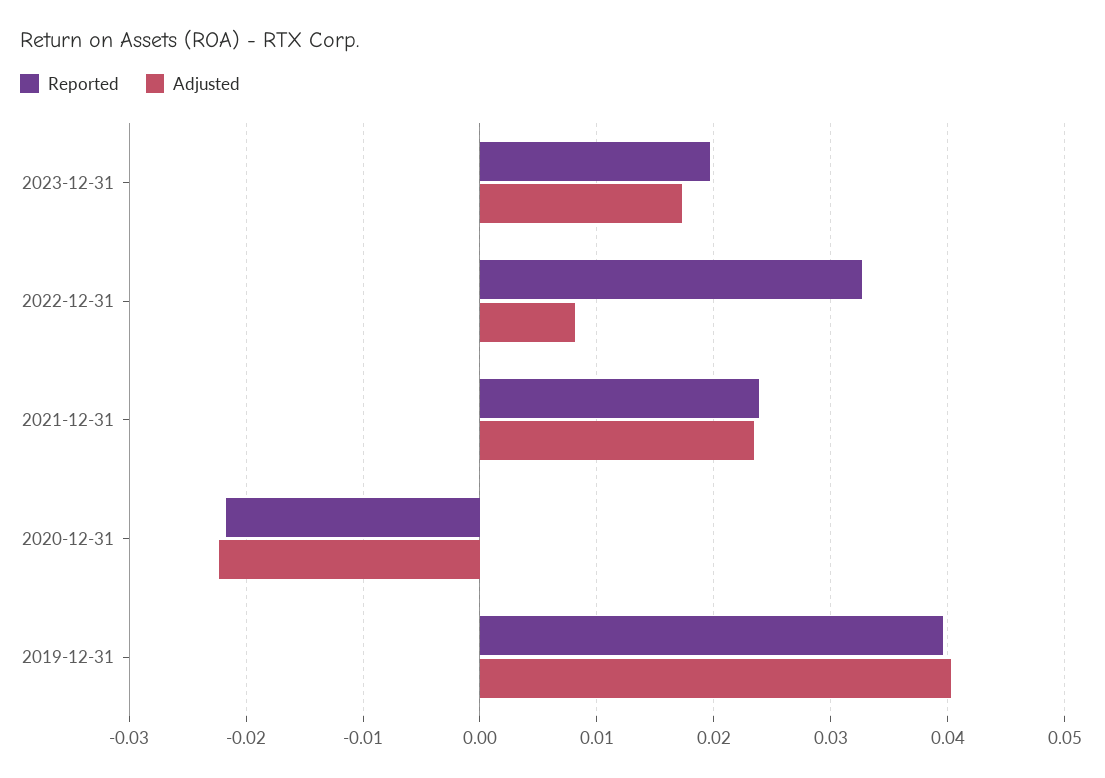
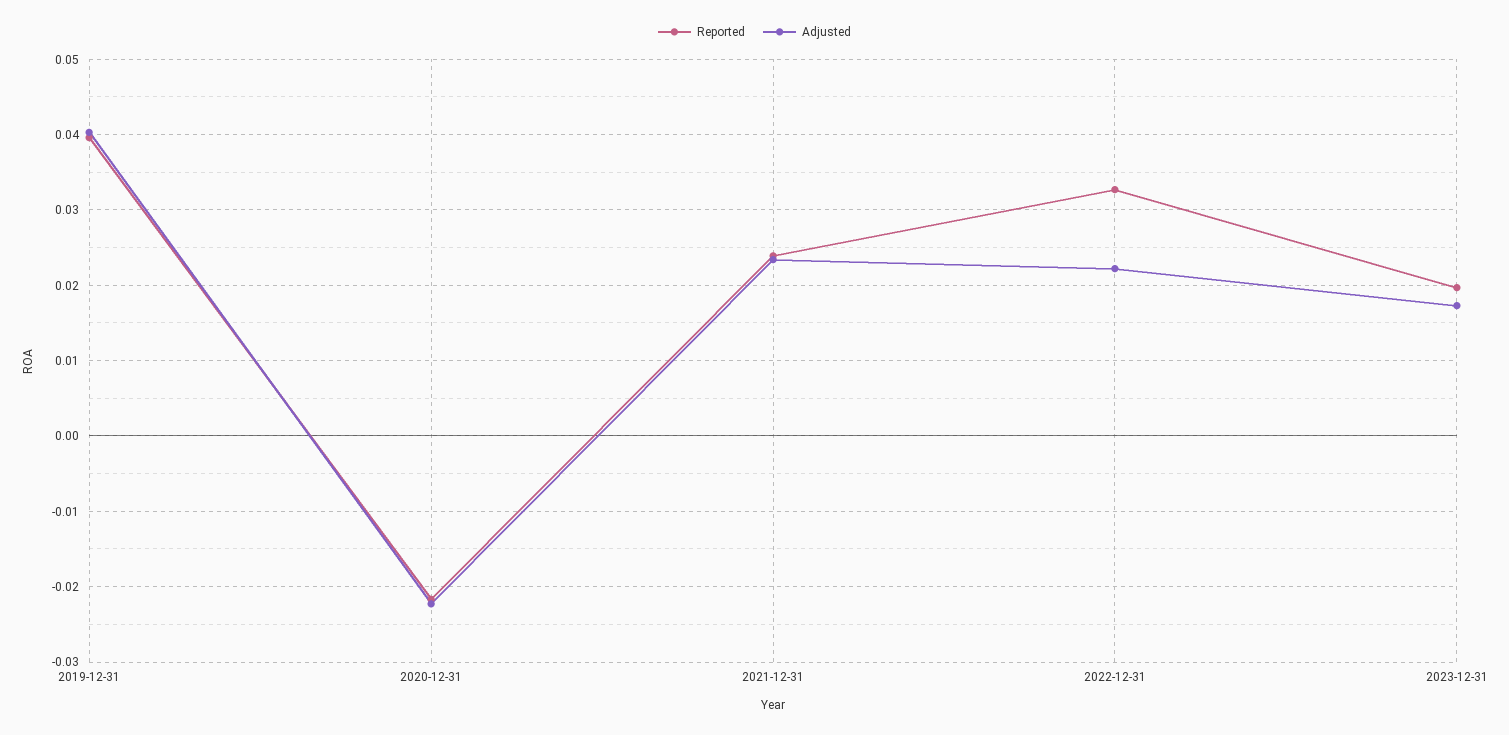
  {
    "Reported": {
      "2023-12-31": 0.02,
      "2022-12-31": 0.033,
      "2021-12-31": 0.024,
      "2020-12-31": -0.022,
      "2019-12-31": 0.04
    },
    "Adjusted": {
      "2023-12-31": 0.017,
-     "2022-12-31": 0.008,
+     "2022-12-31": 0.022,
      "2021-12-31": 0.023,
      "2020-12-31": -0.022,
      "2019-12-31": 0.04
    }
  }

